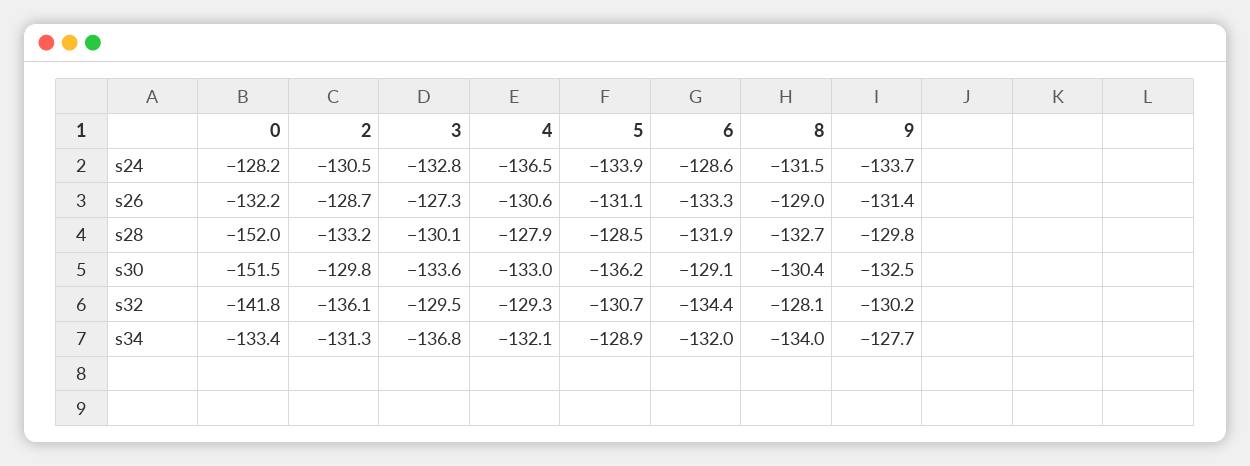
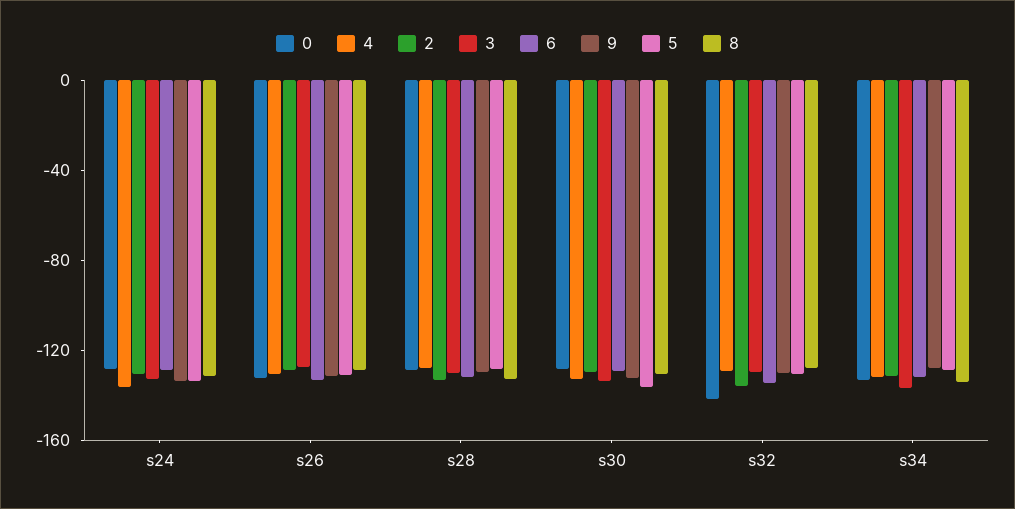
  {
    "0": {
      "s24": -128.2,
      "s26": -132.2,
-     "s28": -152,
+     "s28": -130,
-     "s30": -151.5,
+     "s30": -130,
      "s32": -141.8,
      "s34": -133.4
    },
    "2": {
      "s24": -130.5,
      "s26": -128.7,
      "s28": -133.2,
      "s30": -129.8,
      "s32": -136.1,
      "s34": -131.3
    },
    "3": {
      "s24": -132.8,
      "s26": -127.3,
      "s28": -130.1,
      "s30": -133.6,
      "s32": -129.5,
      "s34": -136.8
    },
    "4": {
      "s24": -136.5,
      "s26": -130.6,
      "s28": -127.9,
      "s30": -133,
      "s32": -129.3,
      "s34": -132.1
    },
    "5": {
      "s24": -133.9,
      "s26": -131.1,
      "s28": -128.5,
      "s30": -136.2,
      "s32": -130.7,
      "s34": -128.9
    },
    "6": {
      "s24": -128.6,
      "s26": -133.3,
      "s28": -131.9,
      "s30": -129.1,
      "s32": -134.4,
      "s34": -132
    },
    "8": {
      "s24": -131.5,
      "s26": -129,
      "s28": -132.7,
      "s30": -130.4,
      "s32": -128.1,
      "s34": -134
    },
    "9": {
      "s24": -133.7,
      "s26": -131.4,
      "s28": -129.8,
      "s30": -132.5,
      "s32": -130.2,
      "s34": -127.7
    }
  }

